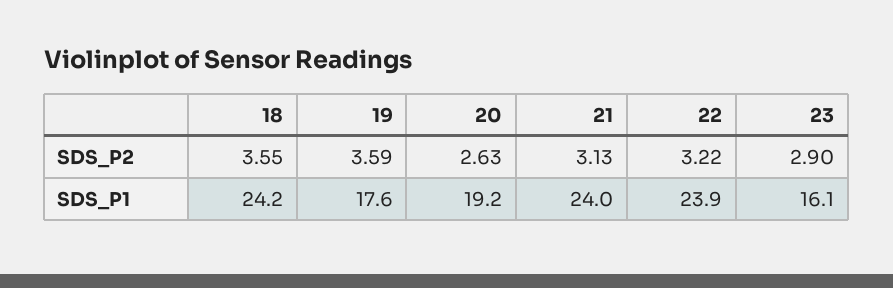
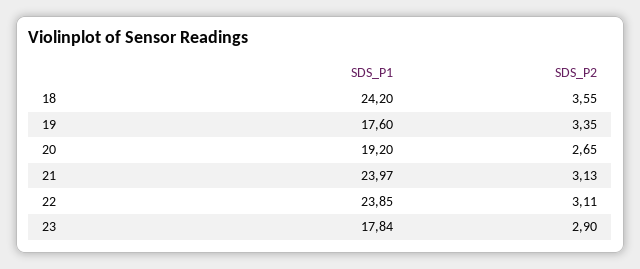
  {
    "18": {
      "SDS_P2": 3.55,
      "SDS_P1": 24.2
    },
    "19": {
-     "SDS_P2": 3.59,
+     "SDS_P2": 3.35,
      "SDS_P1": 17.6
    },
    "20": {
-     "SDS_P2": 2.63,
+     "SDS_P2": 2.65,
      "SDS_P1": 19.2
    },
    "21": {
      "SDS_P2": 3.13,
      "SDS_P1": 23.97
    },
    "22": {
-     "SDS_P2": 3.22,
+     "SDS_P2": 3.11,
      "SDS_P1": 23.85
    },
    "23": {
      "SDS_P2": 2.9,
-     "SDS_P1": 16.1
+     "SDS_P1": 17.84
    }
  }

